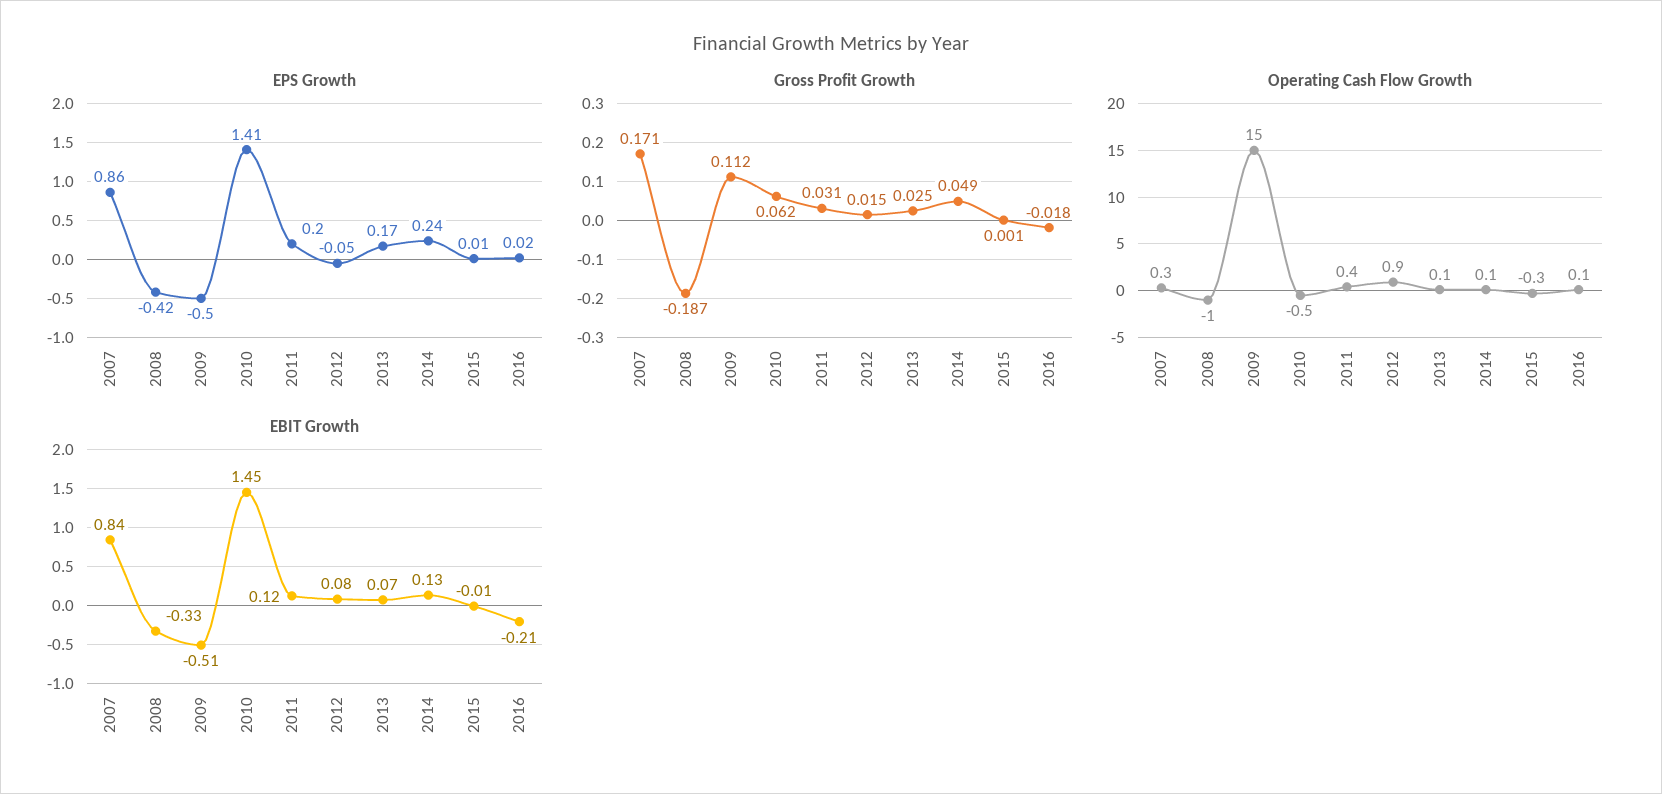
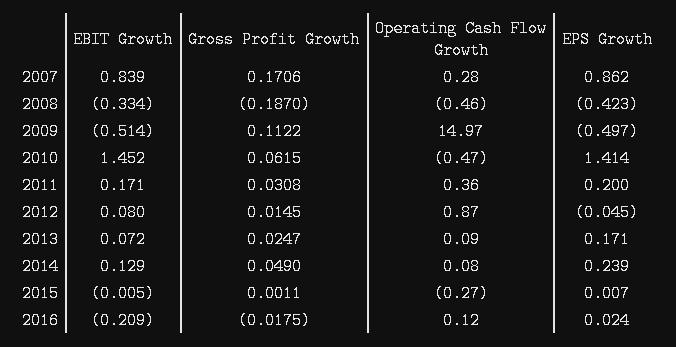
  {
    "EPS Growth": {
      "2007": 0.862,
      "2008": -0.423,
      "2009": -0.497,
      "2010": 1.414,
      "2011": 0.2,
      "2012": -0.045,
      "2013": 0.171,
      "2014": 0.239,
      "2015": 0.007,
      "2016": 0.024
    },
    "Gross Profit Growth": {
      "2007": 0.1706,
      "2008": -0.187,
      "2009": 0.1122,
      "2010": 0.0615,
      "2011": 0.0308,
      "2012": 0.0145,
      "2013": 0.0247,
      "2014": 0.049,
      "2015": 0.0011,
      "2016": -0.0175
    },
    "Operating Cash Flow Growth": {
      "2007": 0.28,
-     "2008": -1,
+     "2008": -0.46,
      "2009": 14.97,
      "2010": -0.47,
      "2011": 0.36,
      "2012": 0.87,
      "2013": 0.09,
      "2014": 0.08,
      "2015": -0.27,
      "2016": 0.12
    },
    "EBIT Growth": {
      "2007": 0.839,
      "2008": -0.334,
      "2009": -0.514,
      "2010": 1.452,
-     "2011": 0.12,
+     "2011": 0.171,
      "2012": 0.08,
      "2013": 0.072,
      "2014": 0.129,
      "2015": -0.005,
      "2016": -0.209
    }
  }

